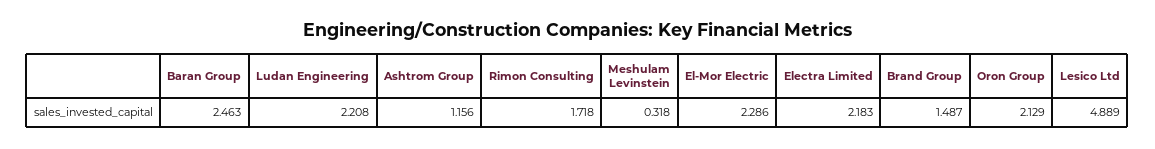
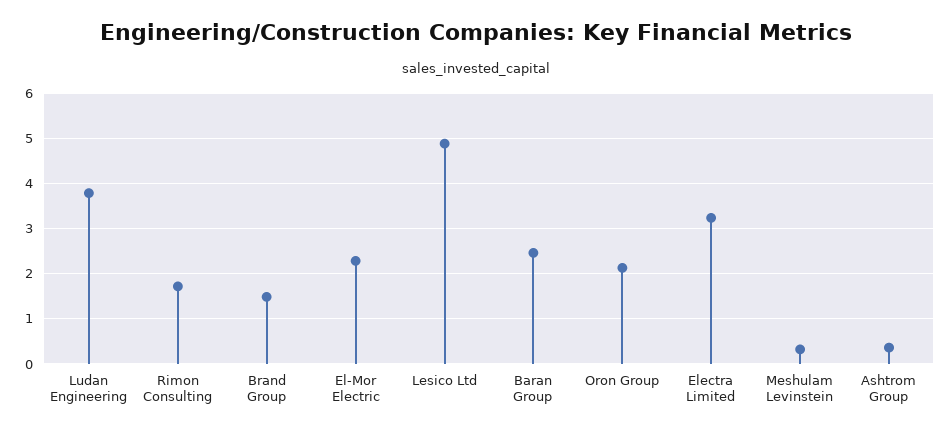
  {
    "Baran Group": 2.463,
-   "Ludan Engineering": 2.208,
+   "Ludan Engineering": 3.8,
-   "Ashtrom Group": 1.156,
+   "Ashtrom Group": 0.4,
    "Rimon Consulting": 1.718,
    "Meshulam Levinstein": 0.318,
    "El-Mor Electric": 2.286,
-   "Electra Limited": 2.183,
+   "Electra Limited": 3.2,
    "Brand Group": 1.487,
    "Oron Group": 2.129,
    "Lesico Ltd": 4.889
  }

